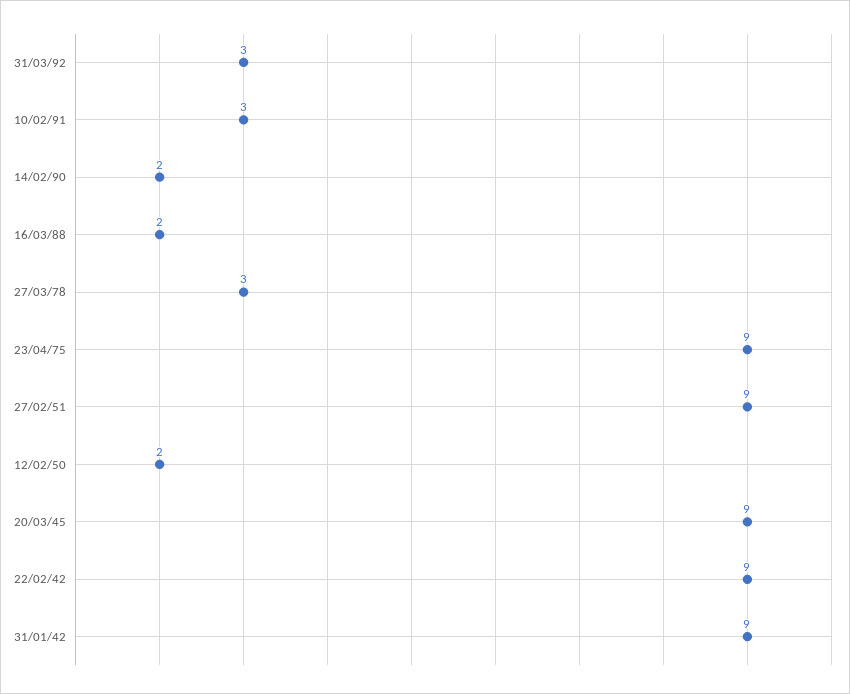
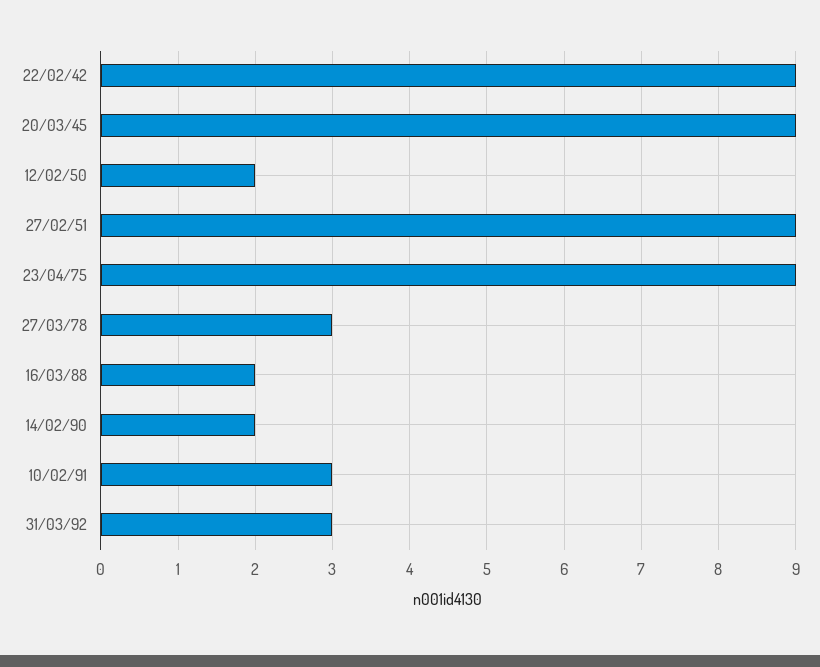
  {
    "31/03/92": 3,
    "10/02/91": 3,
    "14/02/90": 2,
    "16/03/88": 2,
    "27/03/78": 3,
    "23/04/75": 9,
    "27/02/51": 9,
    "12/02/50": 2,
    "20/03/45": 9,
-   "22/02/42": 9,
+   "22/02/42": 9
-   "31/01/42": 9
  }

